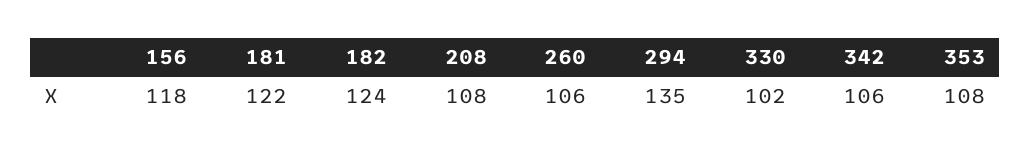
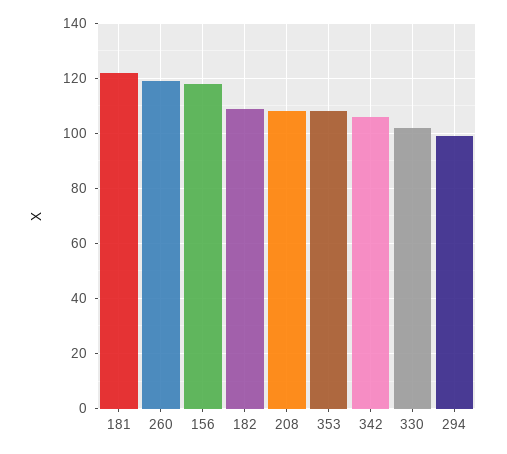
  {
    "156": 118,
    "181": 122,
-   "182": 124,
+   "182": 110,
    "208": 108,
-   "260": 106,
+   "260": 120,
-   "294": 135,
+   "294": 100,
    "330": 102,
    "342": 106,
    "353": 108
  }

